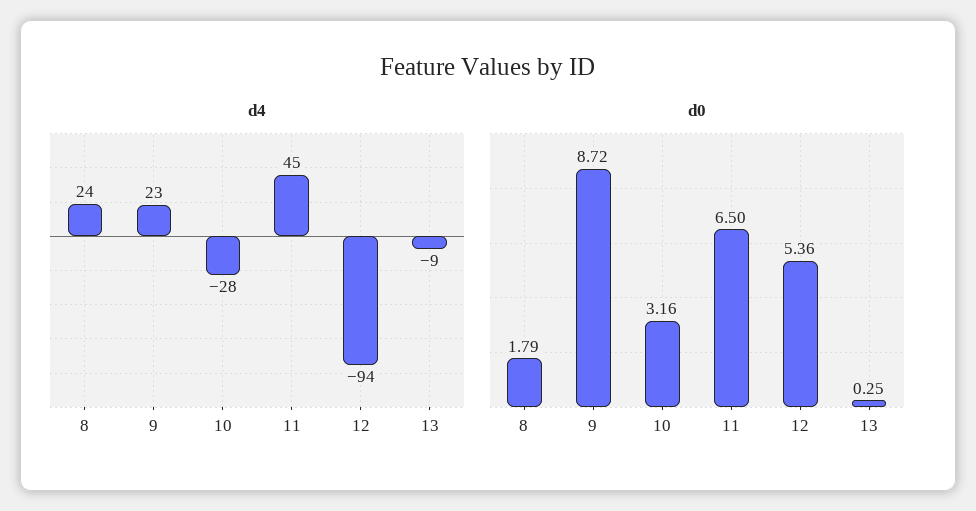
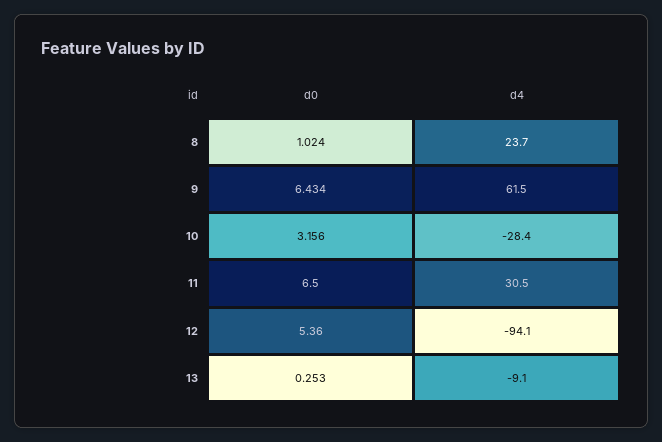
  {
    "d4": {
      "8": 23.7,
-     "9": 23,
+     "9": 61.5,
      "10": -28.4,
-     "11": 45,
+     "11": 30.5,
      "12": -94.1,
      "13": -9.1
    },
    "d0": {
-     "8": 1.79,
+     "8": 1.024,
-     "9": 8.72,
+     "9": 6.434,
      "10": 3.156,
      "11": 6.5,
      "12": 5.36,
      "13": 0.253
    }
  }

